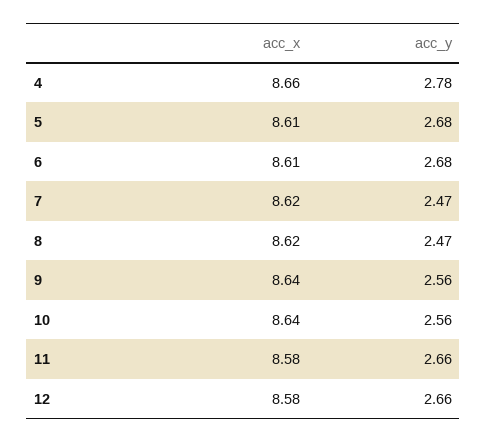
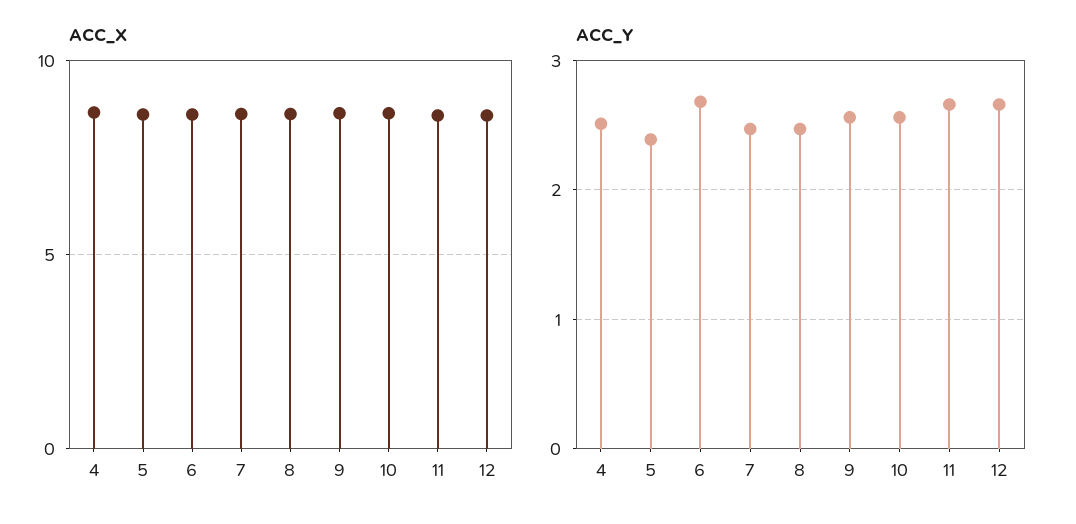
  {
    "acc_x": {
      "4": 8.66,
      "5": 8.61,
      "6": 8.61,
      "7": 8.62,
      "8": 8.62,
      "9": 8.64,
      "10": 8.64,
      "11": 8.58,
      "12": 8.58
    },
    "acc_y": {
-     "4": 2.78,
+     "4": 2.5,
-     "5": 2.68,
+     "5": 2.4,
      "6": 2.68,
      "7": 2.47,
      "8": 2.47,
      "9": 2.56,
      "10": 2.56,
      "11": 2.66,
      "12": 2.66
    }
  }

